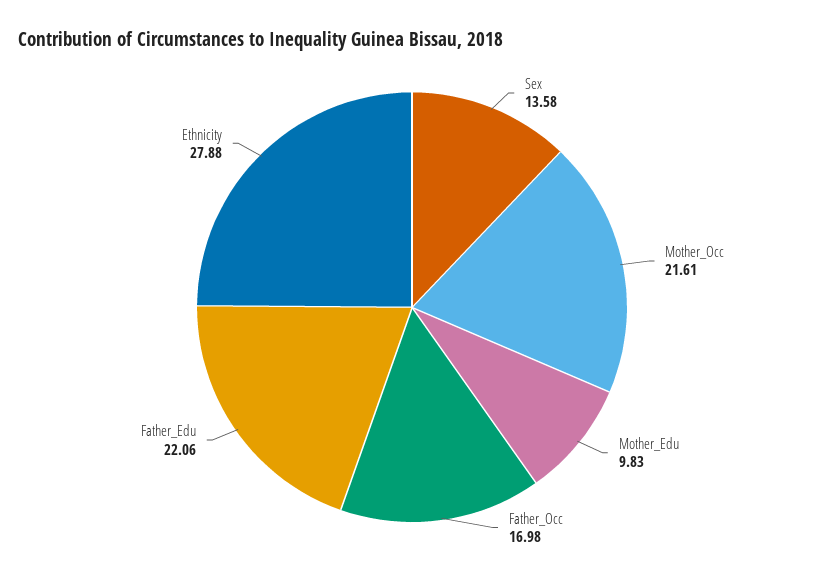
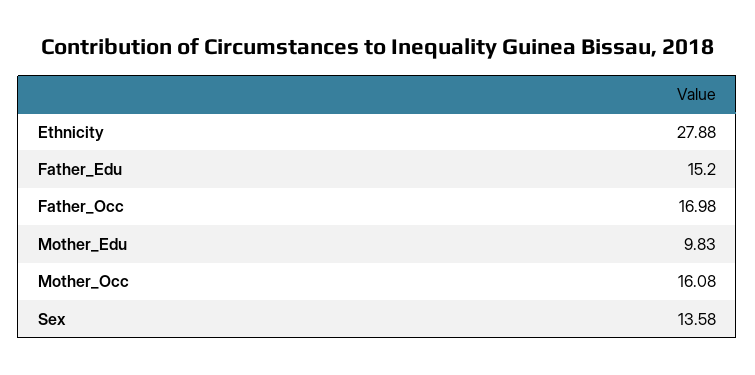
  {
    "Sex": 13.58,
-   "Mother_Occ": 21.61,
+   "Mother_Occ": 16.08,
    "Mother_Edu": 9.83,
    "Father_Occ": 16.98,
-   "Father_Edu": 22.06,
+   "Father_Edu": 15.2,
    "Ethnicity": 27.88
  }

